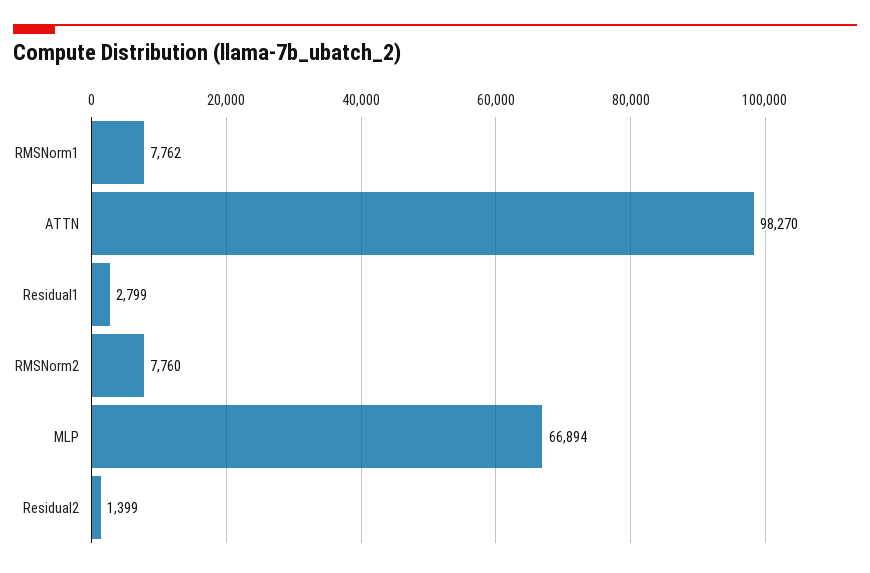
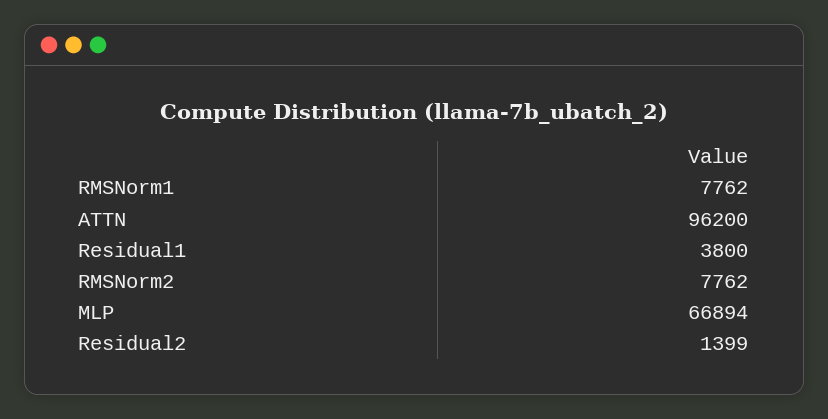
  {
    "RMSNorm1": 7762,
-   "ATTN": 98270,
+   "ATTN": 96200,
-   "Residual1": 2799,
+   "Residual1": 3800,
-   "RMSNorm2": 7760,
+   "RMSNorm2": 7762,
    "MLP": 66894,
    "Residual2": 1399
  }

